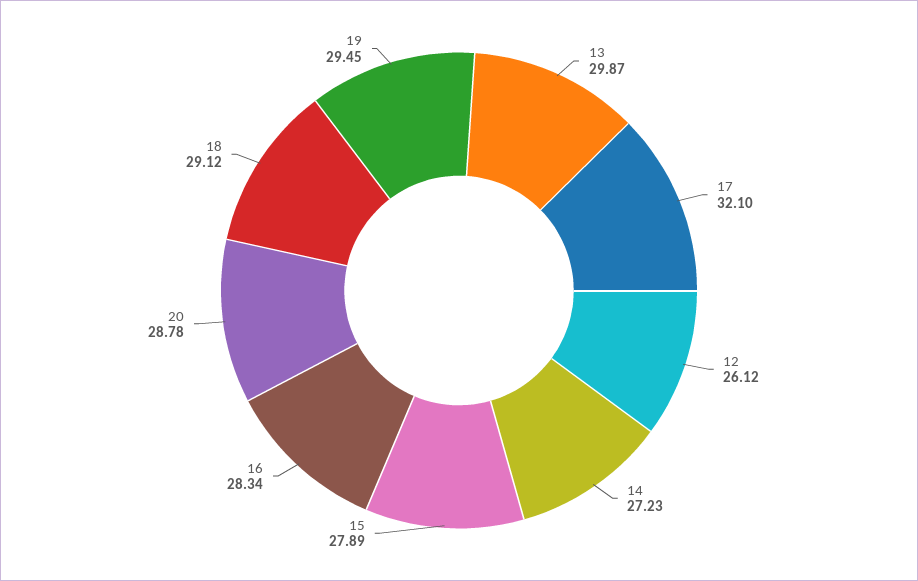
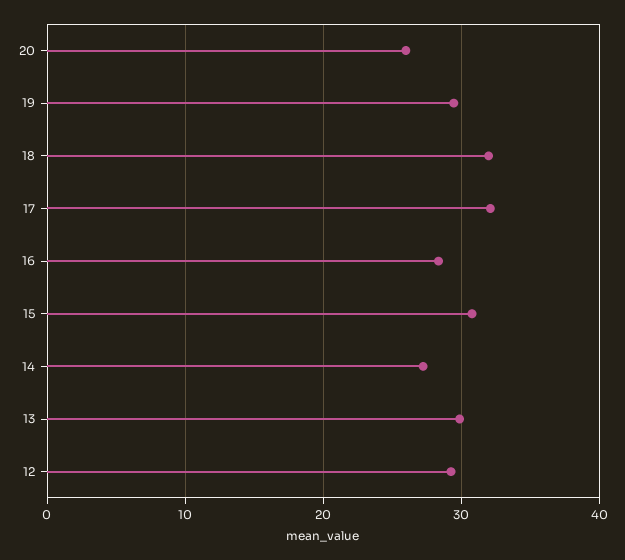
  {
    "13": 29.87,
    "17": 32.1,
-   "12": 26.12,
+   "12": 29,
    "14": 27.23,
-   "15": 27.89,
+   "15": 31,
    "16": 28.34,
-   "20": 28.78,
+   "20": 26,
-   "18": 29.12,
+   "18": 32,
    "19": 29.45
  }

